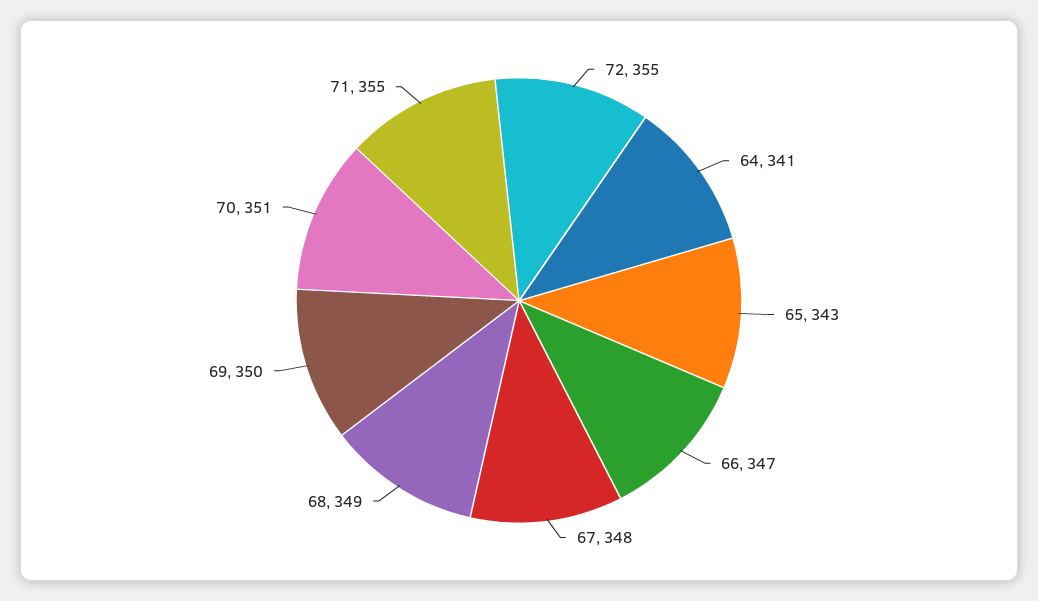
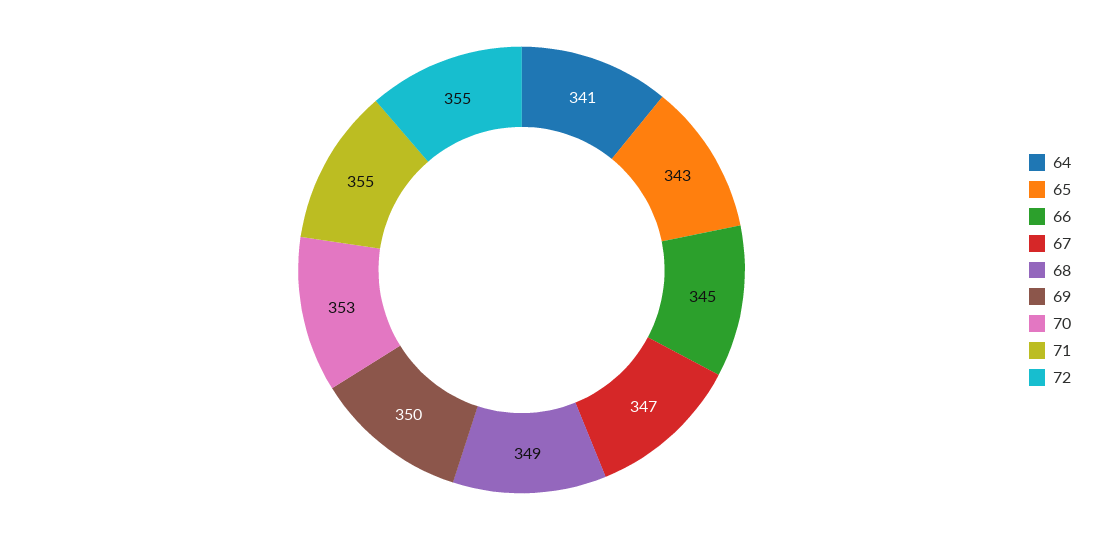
  {
    "72": 355,
    "64": 341,
    "65": 343,
-   "66": 347,
+   "66": 345,
-   "67": 348,
+   "67": 347,
    "68": 349,
    "69": 350,
-   "70": 351,
+   "70": 353,
    "71": 355
  }

